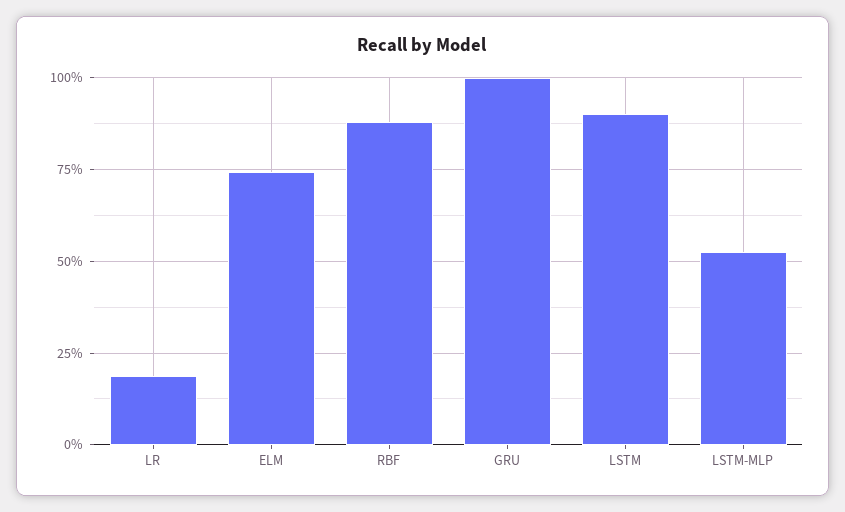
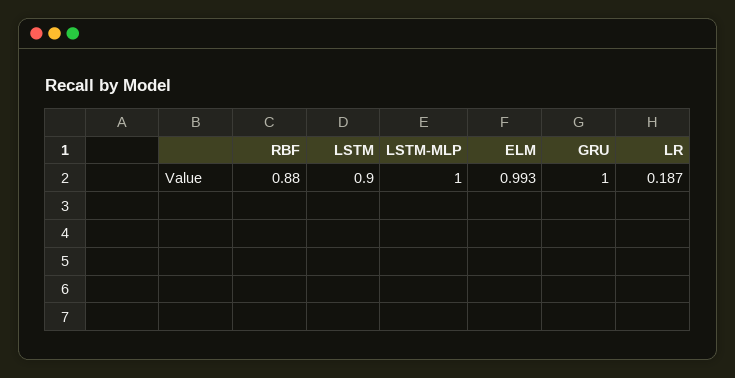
  {
    "LR": 0.187,
-   "ELM": 0.75,
+   "ELM": 0.993,
    "RBF": 0.88,
    "GRU": 1,
    "LSTM": 0.9,
-   "LSTM-MLP": 0.525
+   "LSTM-MLP": 1
  }

